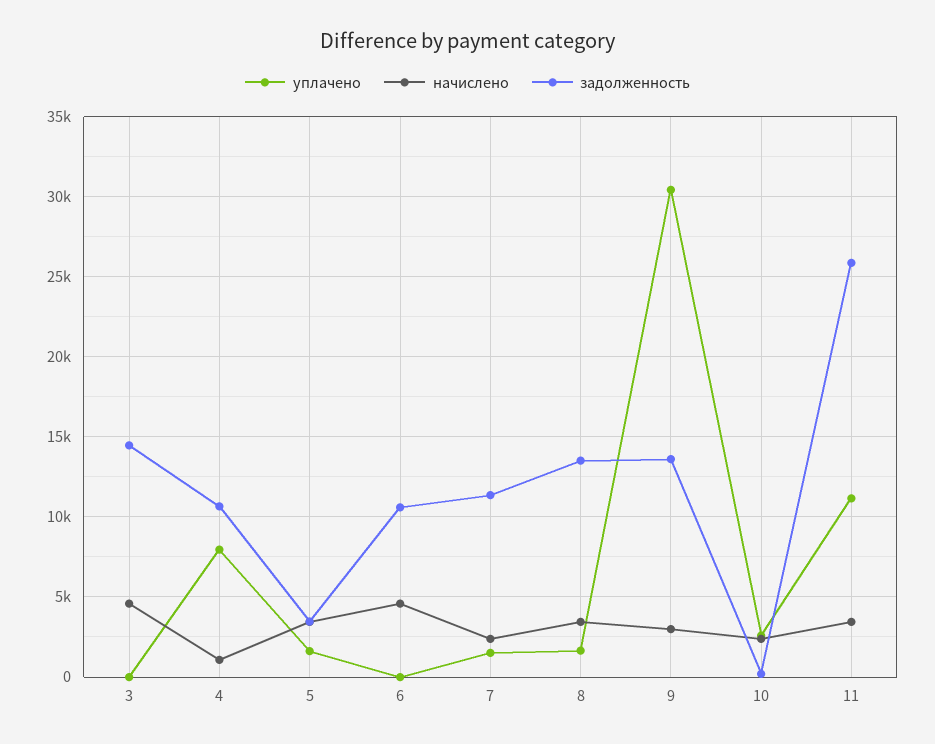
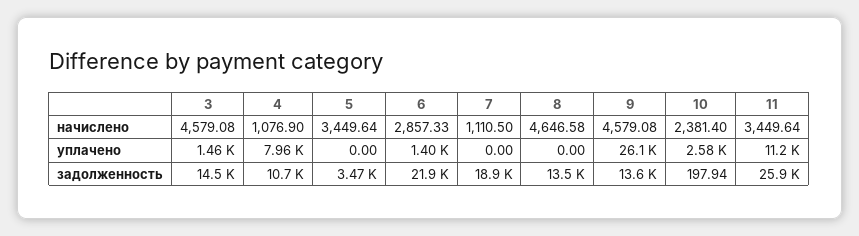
  {
    "уплачено": {
-     "3": 0,
+     "3": 1460,
      "4": 7960,
-     "5": 1500,
+     "5": 0,
-     "6": 0,
+     "6": 1400,
-     "7": 1500,
+     "7": 0,
-     "8": 1500,
+     "8": 0,
-     "9": 30500,
+     "9": 26100,
      "10": 2580,
      "11": 11200
    },
    "начислено": {
      "3": 4579.08,
      "4": 1076.9,
      "5": 3449.64,
-     "6": 4500,
+     "6": 2857.33,
-     "7": 2500,
+     "7": 1110.5,
-     "8": 3500,
+     "8": 4646.58,
-     "9": 3000,
+     "9": 4579.08,
      "10": 2381.4,
      "11": 3449.64
    },
    "задолженность": {
      "3": 14500,
      "4": 10700,
      "5": 3470,
-     "6": 10500,
+     "6": 21900,
-     "7": 11500,
+     "7": 18900,
      "8": 13500,
      "9": 13600,
      "10": 197.94,
      "11": 25900
    }
  }

